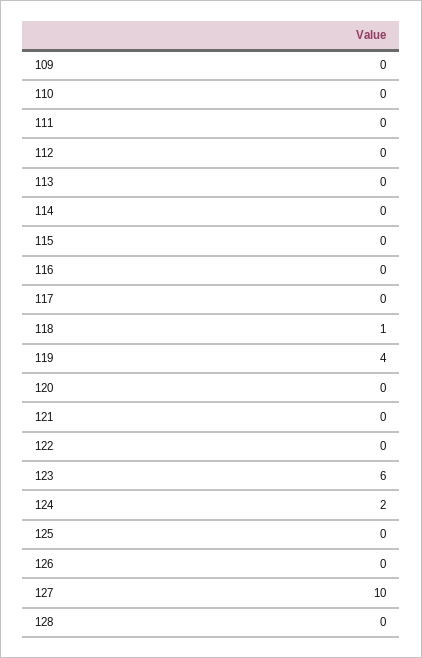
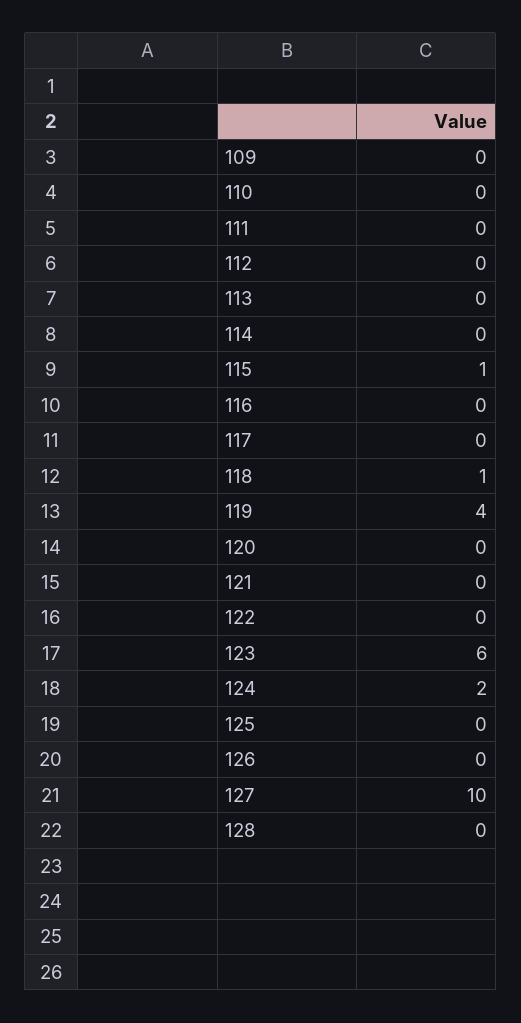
  {
    "109": 0,
    "110": 0,
    "111": 0,
    "112": 0,
    "113": 0,
    "114": 0,
-   "115": 0,
+   "115": 1,
    "116": 0,
    "117": 0,
    "118": 1,
    "119": 4,
    "120": 0,
    "121": 0,
    "122": 0,
    "123": 6,
    "124": 2,
    "125": 0,
    "126": 0,
    "127": 10,
    "128": 0
  }

